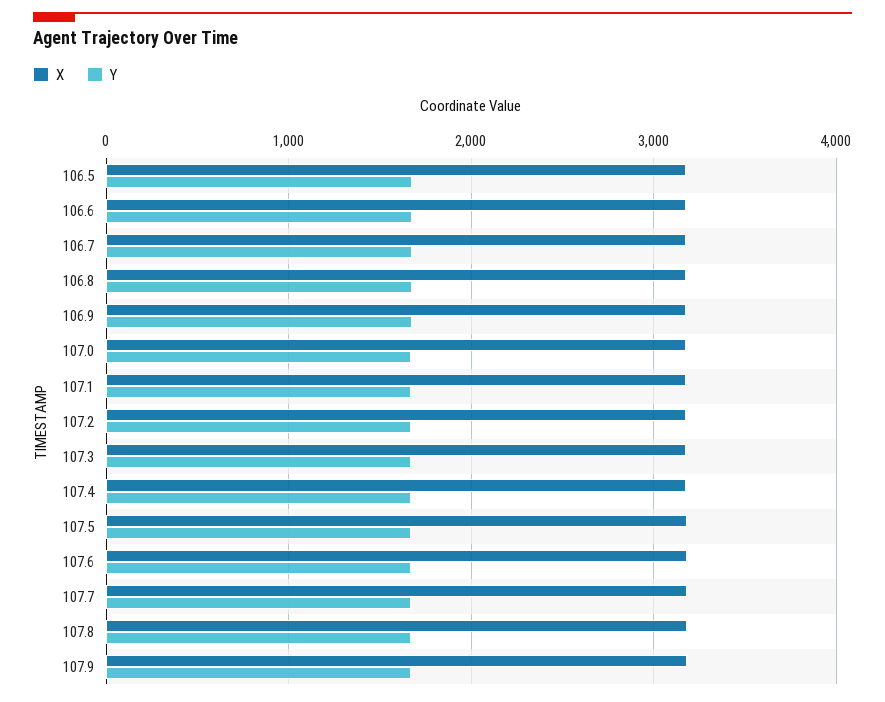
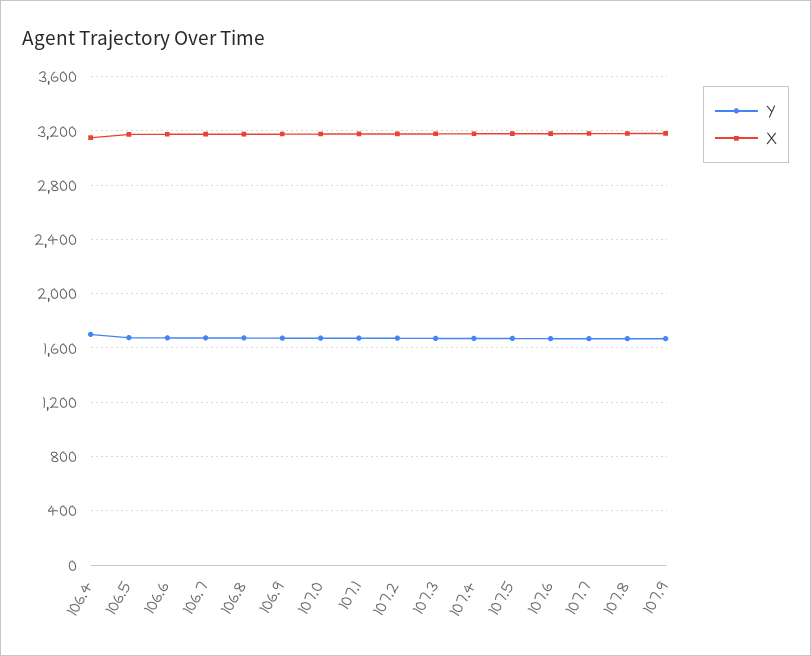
  {
    "X": {
      "106.5": 3150,
      "106.6": 3200,
      "106.7": 3200,
      "106.8": 3200,
      "106.9": 3200,
      "107.0": 3200,
      "107.1": 3200,
      "107.2": 3200,
      "107.3": 3200,
      "107.4": 3200,
      "107.5": 3200,
      "107.6": 3200,
      "107.7": 3200,
      "107.8": 3200,
-     "107.9": 3200
+     "107.9": 3200,
+     "106.4": 3150
    },
    "Y": {
      "106.5": 1700,
      "106.6": 1650,
      "106.7": 1650,
      "106.8": 1650,
      "106.9": 1650,
      "107.0": 1650,
      "107.1": 1650,
      "107.2": 1650,
      "107.3": 1650,
      "107.4": 1650,
      "107.5": 1650,
      "107.6": 1650,
      "107.7": 1650,
      "107.8": 1650,
-     "107.9": 1650
+     "107.9": 1650,
+     "106.4": 1700
    }
  }

